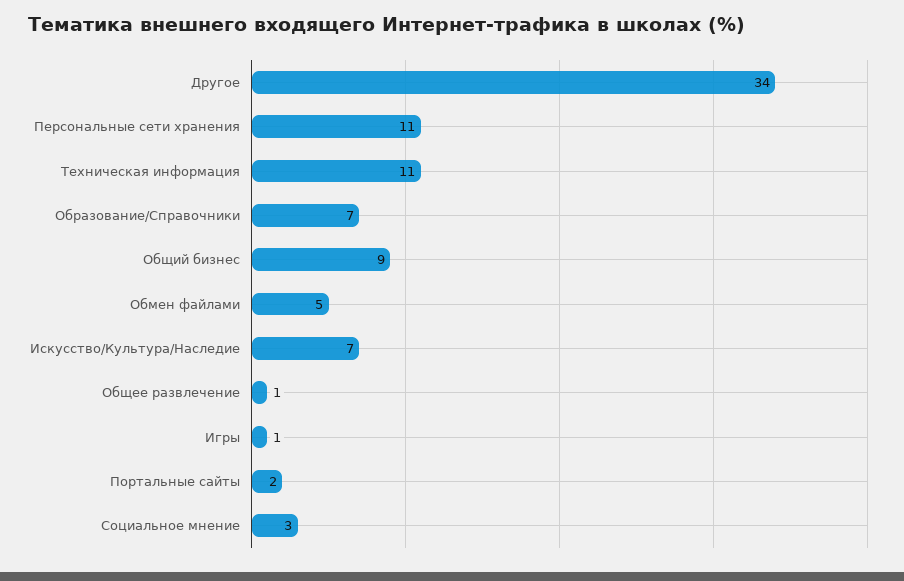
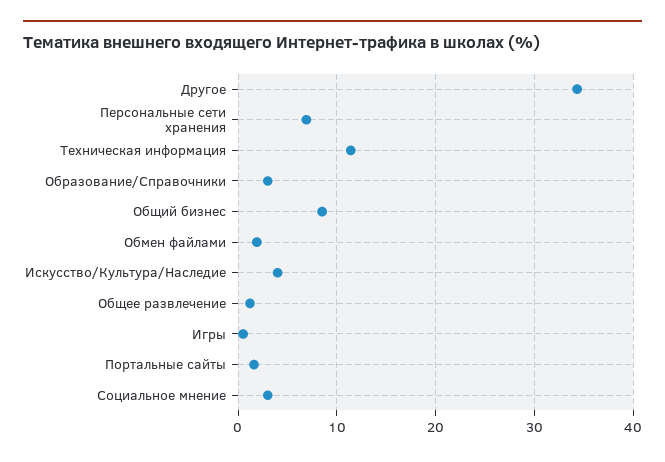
  {
    "Другое": 34,
-   "Персональные сети хранения": 11,
+   "Персональные сети хранения": 7,
    "Техническая информация": 11,
-   "Образование/Справочники": 7,
+   "Образование/Справочники": 3,
    "Общий бизнес": 9,
-   "Обмен файлами": 5,
+   "Обмен файлами": 2,
-   "Искусство/Культура/Наследие": 7,
+   "Искусство/Культура/Наследие": 4,
    "Общее развлечение": 1,
    "Игры": 1,
    "Портальные сайты": 2,
    "Социальное мнение": 3
  }

